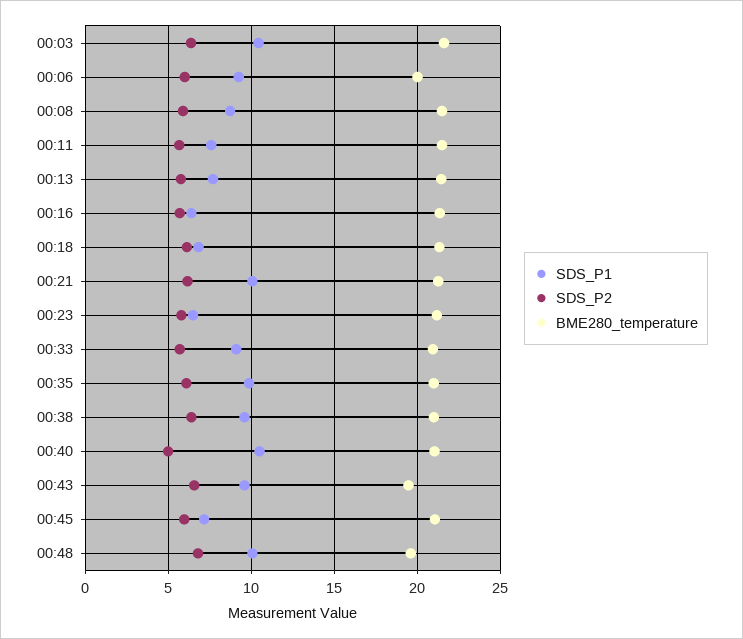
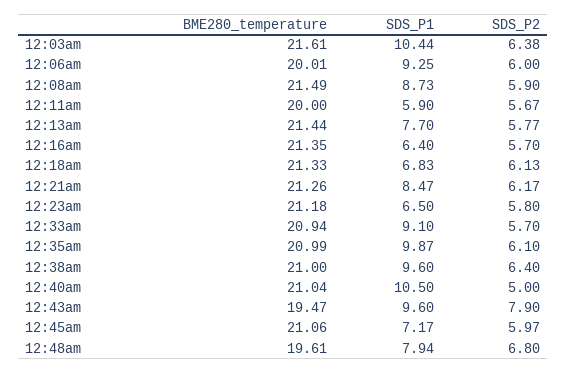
  {
    "SDS_P1": {
      "00:03": 10.44,
      "00:06": 9.25,
      "00:08": 8.73,
-     "00:11": 7.5,
+     "00:11": 5.9,
      "00:13": 7.7,
      "00:16": 6.4,
      "00:18": 6.83,
-     "00:21": 10,
+     "00:21": 8.47,
      "00:23": 6.5,
      "00:33": 9.1,
      "00:35": 9.87,
      "00:38": 9.6,
      "00:40": 10.5,
      "00:43": 9.6,
      "00:45": 7.17,
-     "00:48": 10
+     "00:48": 7.94
    },
    "SDS_P2": {
      "00:03": 6.38,
      "00:06": 6,
      "00:08": 5.9,
      "00:11": 5.67,
      "00:13": 5.77,
      "00:16": 5.7,
      "00:18": 6.13,
      "00:21": 6.17,
      "00:23": 5.8,
      "00:33": 5.7,
      "00:35": 6.1,
      "00:38": 6.4,
      "00:40": 5,
-     "00:43": 6.5,
+     "00:43": 7.9,
      "00:45": 5.97,
      "00:48": 6.8
    },
    "BME280_temperature": {
      "00:03": 21.61,
      "00:06": 20.01,
      "00:08": 21.49,
-     "00:11": 21.5,
+     "00:11": 20,
      "00:13": 21.44,
      "00:16": 21.35,
      "00:18": 21.33,
      "00:21": 21.26,
      "00:23": 21.18,
      "00:33": 20.94,
      "00:35": 20.99,
      "00:38": 21,
      "00:40": 21.04,
      "00:43": 19.47,
      "00:45": 21.06,
      "00:48": 19.61
    }
  }

